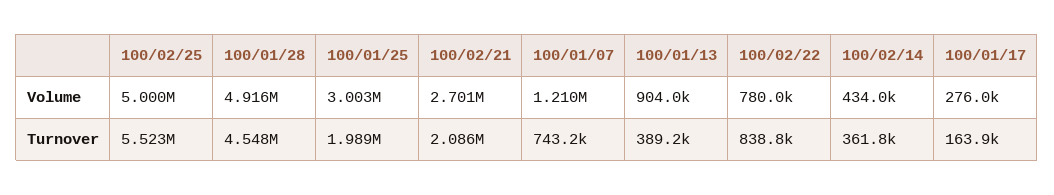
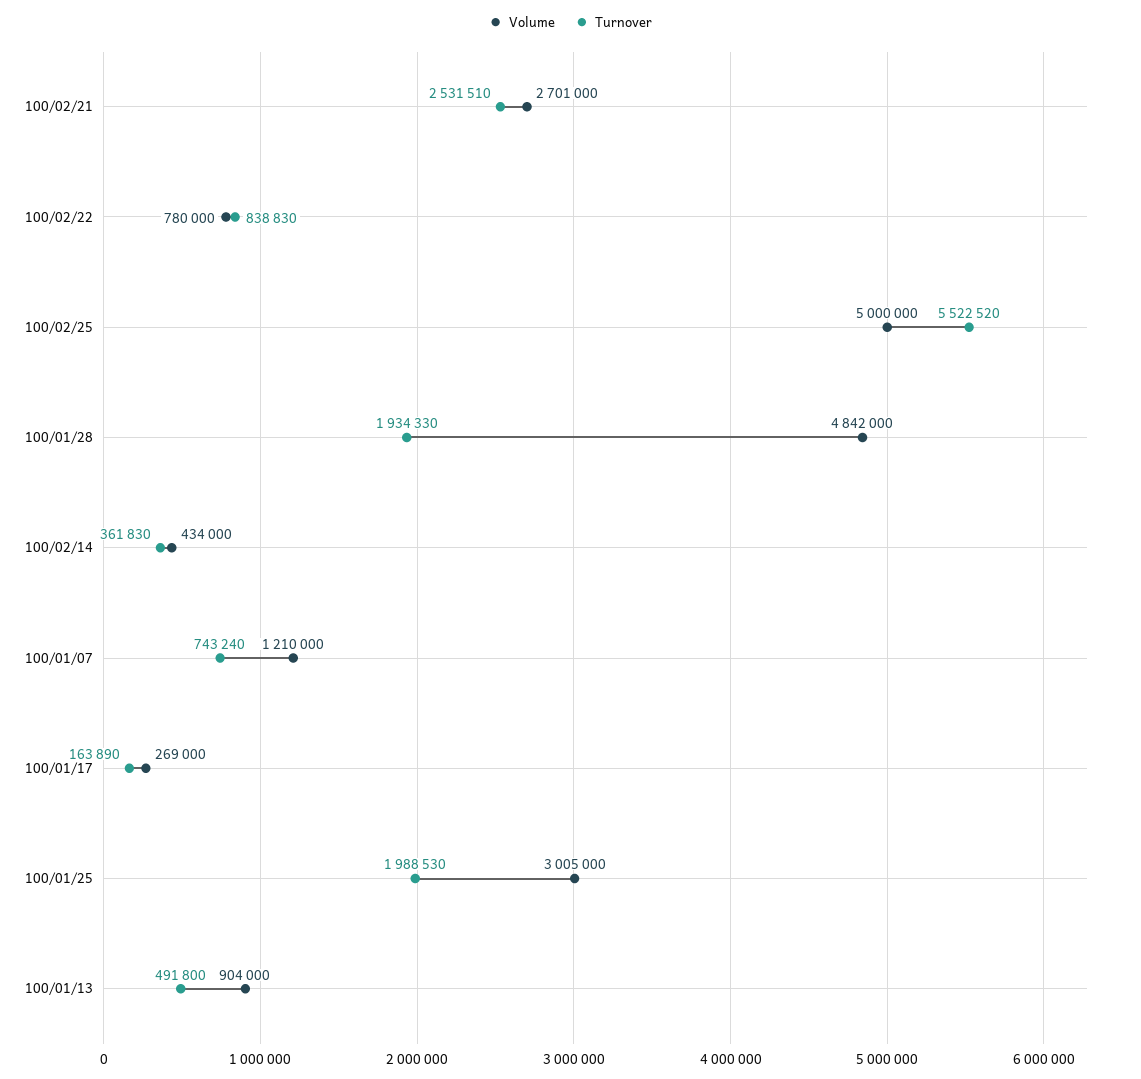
  {
    "Volume": {
      "100/02/25": 5000000,
-     "100/01/28": 4916000,
+     "100/01/28": 4842000,
-     "100/01/25": 3003000,
+     "100/01/25": 3005000,
      "100/02/21": 2701000,
      "100/01/07": 1210000,
      "100/01/13": 904000,
      "100/02/22": 780000,
      "100/02/14": 434000,
-     "100/01/17": 276000
+     "100/01/17": 269000
    },
    "Turnover": {
      "100/02/25": 5522520,
-     "100/01/28": 4548000,
+     "100/01/28": 1934330,
      "100/01/25": 1988530,
-     "100/02/21": 2086000,
+     "100/02/21": 2531510,
      "100/01/07": 743240,
-     "100/01/13": 389200,
+     "100/01/13": 491800,
      "100/02/22": 838830,
      "100/02/14": 361830,
      "100/01/17": 163890
    }
  }

